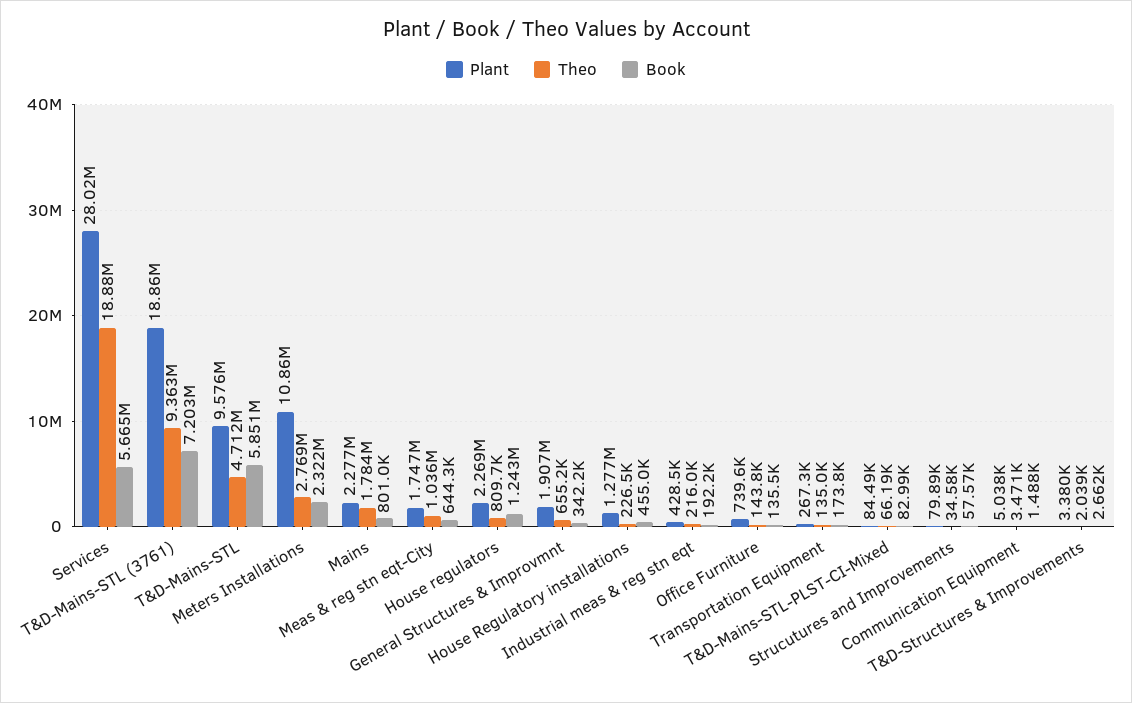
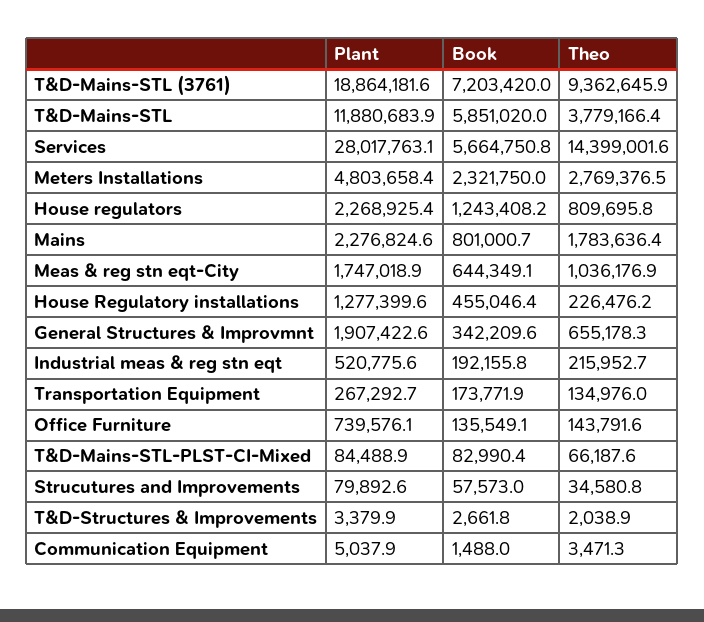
  {
    "Plant": {
      "Services": 28017763.1,
      "T&D-Mains-STL (3761)": 18864181.6,
-     "T&D-Mains-STL": 9576000,
+     "T&D-Mains-STL": 11880683.9,
-     "Meters Installations": 10860000,
+     "Meters Installations": 4803658.4,
      "Mains": 2276824.6,
      "Meas & reg stn eqt-City": 1747018.9,
      "House regulators": 2268925.4,
      "General Structures & Improvmnt": 1907422.6,
      "House Regulatory installations": 1277399.6,
-     "Industrial meas & reg stn eqt": 428500,
+     "Industrial meas & reg stn eqt": 520775.6,
      "Office Furniture": 739576.1,
      "Transportation Equipment": 267292.7,
      "T&D-Mains-STL-PLST-CI-Mixed": 84488.9,
      "Strucutures and Improvements": 79892.6,
      "Communication Equipment": 5037.9,
      "T&D-Structures & Improvements": 3379.9
    },
    "Theo": {
-     "Services": 18880000,
+     "Services": 14399001.6,
      "T&D-Mains-STL (3761)": 9362645.9,
-     "T&D-Mains-STL": 4712000,
+     "T&D-Mains-STL": 3779166.4,
      "Meters Installations": 2769376.5,
      "Mains": 1783636.4,
      "Meas & reg stn eqt-City": 1036176.9,
      "House regulators": 809695.8,
      "General Structures & Improvmnt": 655178.3,
      "House Regulatory installations": 226476.2,
      "Industrial meas & reg stn eqt": 215952.7,
      "Office Furniture": 143791.6,
      "Transportation Equipment": 134976,
      "T&D-Mains-STL-PLST-CI-Mixed": 66187.6,
      "Strucutures and Improvements": 34580.8,
      "Communication Equipment": 3471.3,
      "T&D-Structures & Improvements": 2038.9
    },
    "Book": {
      "Services": 5664750.8,
      "T&D-Mains-STL (3761)": 7203420,
      "T&D-Mains-STL": 5851020,
      "Meters Installations": 2321750,
      "Mains": 801000.7,
      "Meas & reg stn eqt-City": 644349.1,
      "House regulators": 1243408.2,
      "General Structures & Improvmnt": 342209.6,
      "House Regulatory installations": 455046.4,
      "Industrial meas & reg stn eqt": 192155.8,
      "Office Furniture": 135549.1,
      "Transportation Equipment": 173771.9,
      "T&D-Mains-STL-PLST-CI-Mixed": 82990.4,
      "Strucutures and Improvements": 57573,
      "Communication Equipment": 1488,
      "T&D-Structures & Improvements": 2661.8
    }
  }

